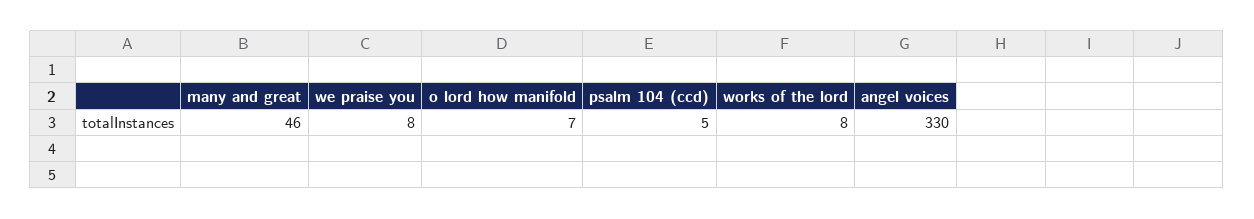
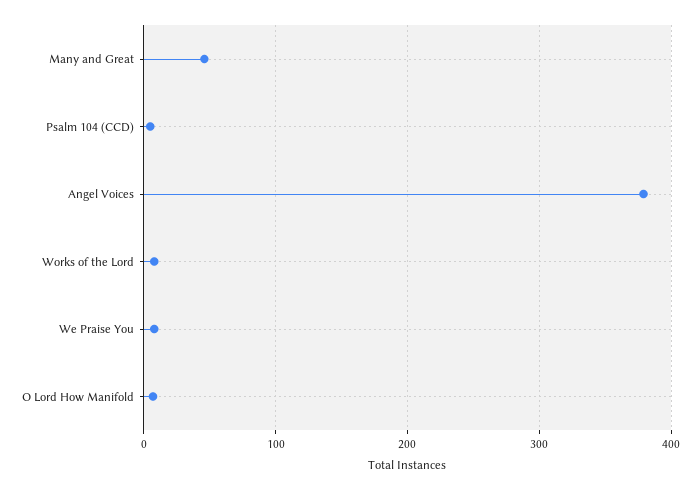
  {
    "many and great": 46,
    "we praise you": 8,
    "o lord how manifold": 7,
    "psalm 104 (ccd)": 5,
    "works of the lord": 8,
-   "angel voices": 330
+   "angel voices": 380
  }

